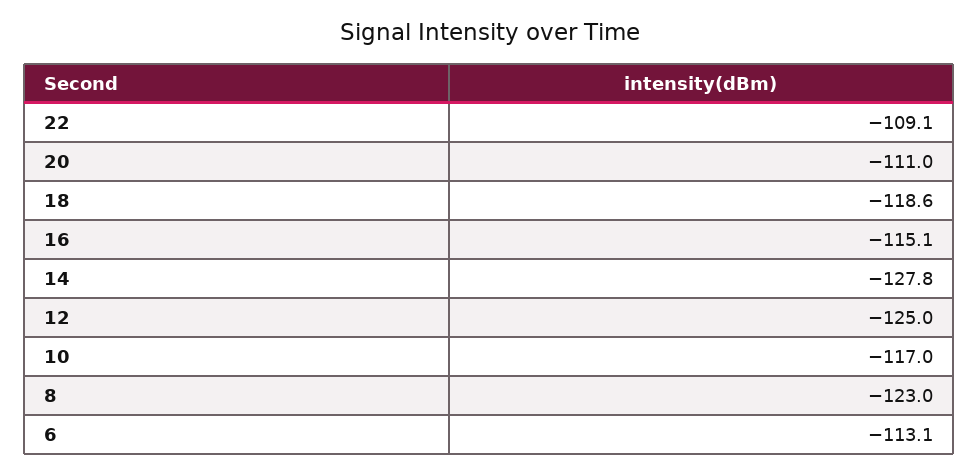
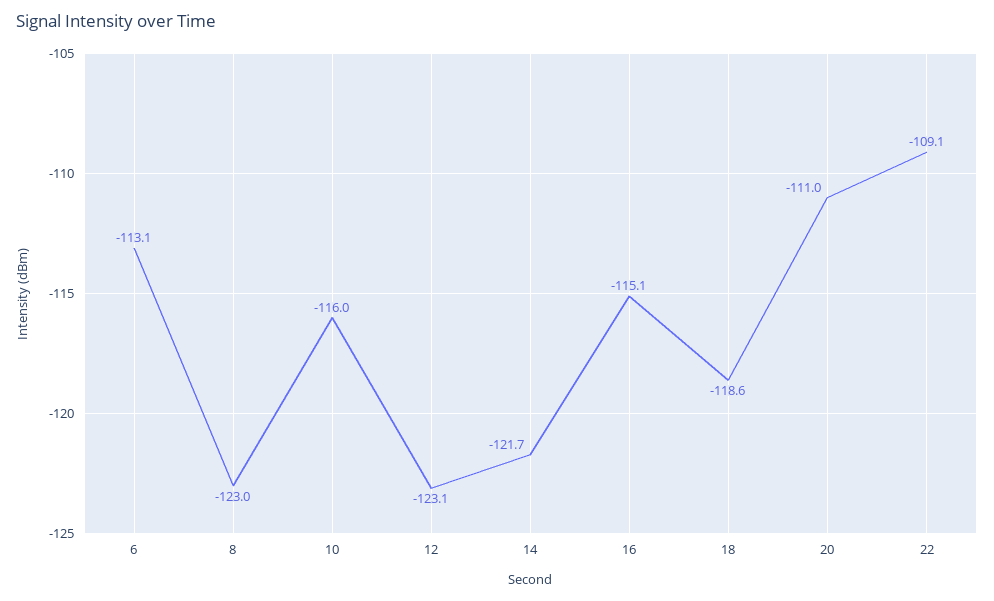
  {
    "22": -109.1,
    "20": -111,
    "18": -118.6,
    "16": -115.1,
-   "14": -127.8,
+   "14": -121.7,
-   "12": -125,
+   "12": -123.1,
-   "10": -117,
+   "10": -116,
    "8": -123,
    "6": -113.1
  }

